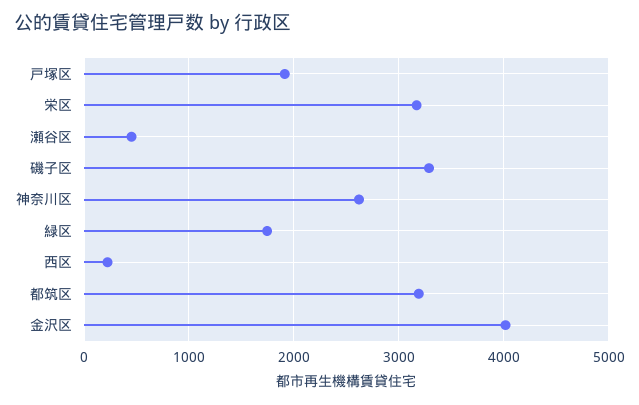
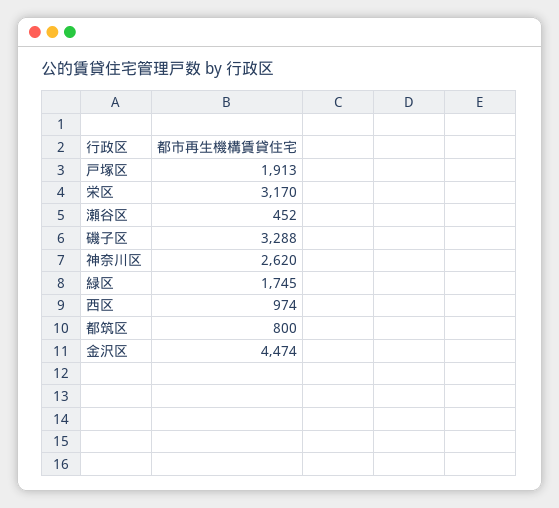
  {
    "戸塚区": 1913,
    "栄区": 3170,
    "瀬谷区": 452,
    "磯子区": 3288,
    "神奈川区": 2620,
    "緑区": 1745,
-   "西区": 200,
+   "西区": 974,
-   "都筑区": 3200,
+   "都筑区": 800,
-   "金沢区": 4000
+   "金沢区": 4474
  }

